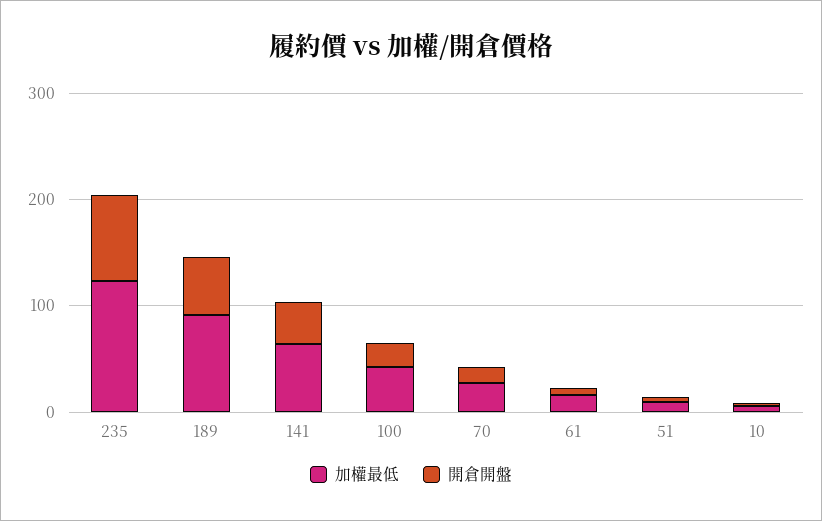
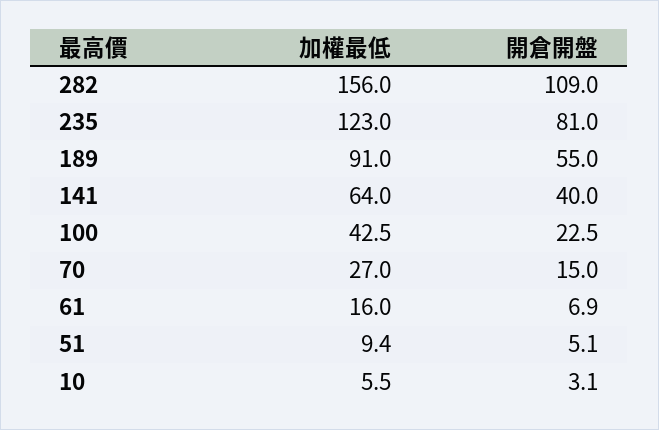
  {
    "加權最低": {
      "235": 123,
      "189": 91,
      "141": 64,
      "100": 42.5,
      "70": 27,
      "61": 16,
      "51": 9.4,
-     "10": 5.5
+     "10": 5.5,
+     "282": 156
    },
    "開倉開盤": {
      "235": 81,
      "189": 55,
      "141": 40,
      "100": 22.5,
      "70": 15,
      "61": 6.9,
      "51": 5.1,
-     "10": 3.1
+     "10": 3.1,
+     "282": 109
    }
  }

